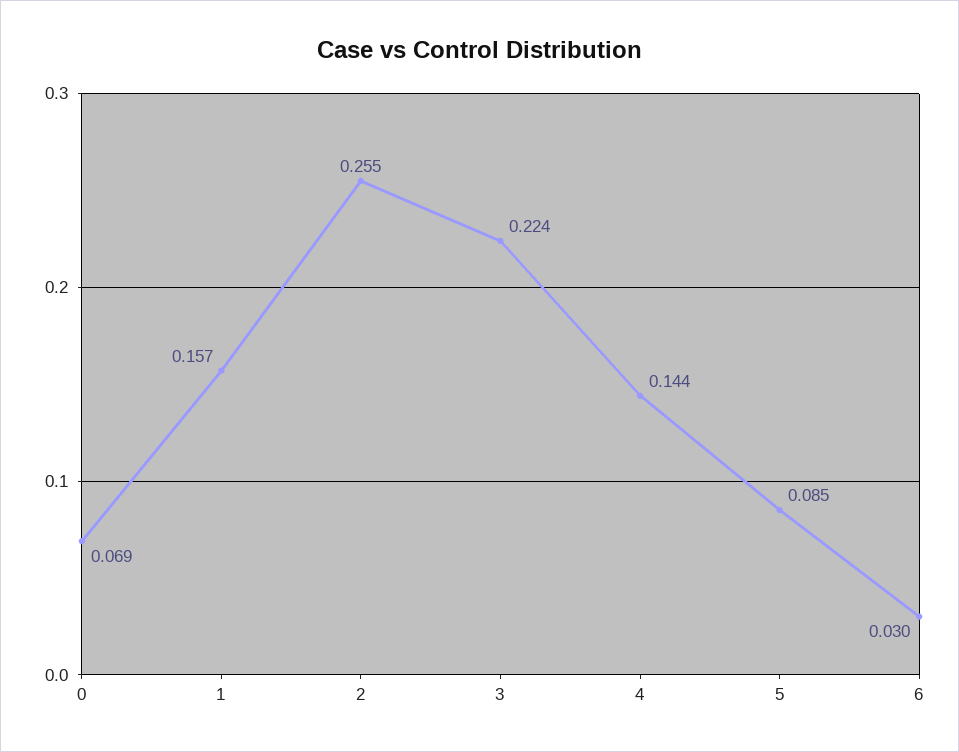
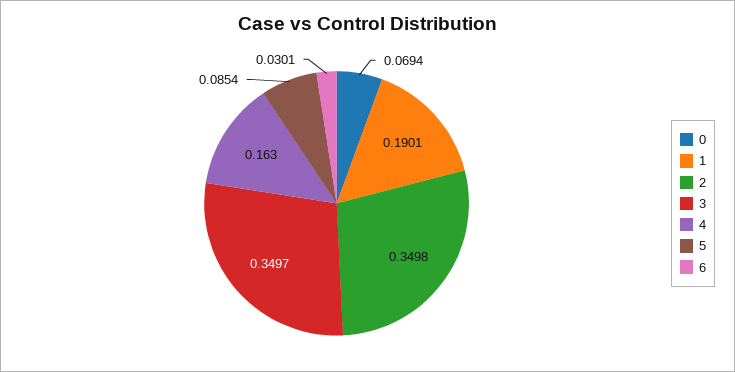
  {
    "0": 0.0694,
-   "1": 0.157,
+   "1": 0.1901,
-   "2": 0.255,
+   "2": 0.3498,
-   "3": 0.224,
+   "3": 0.3497,
-   "4": 0.144,
+   "4": 0.163,
    "5": 0.0854,
    "6": 0.0301
  }

